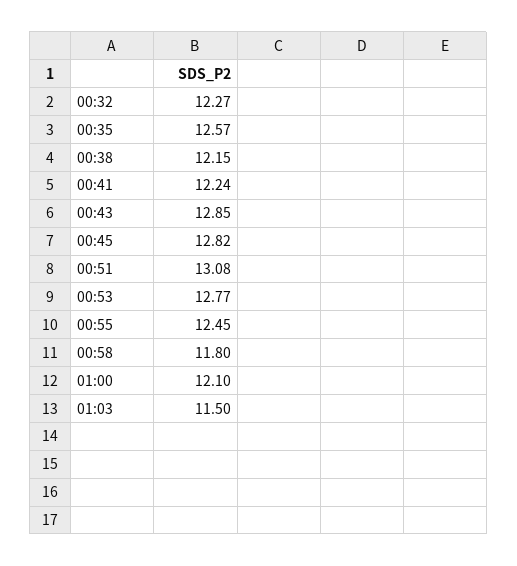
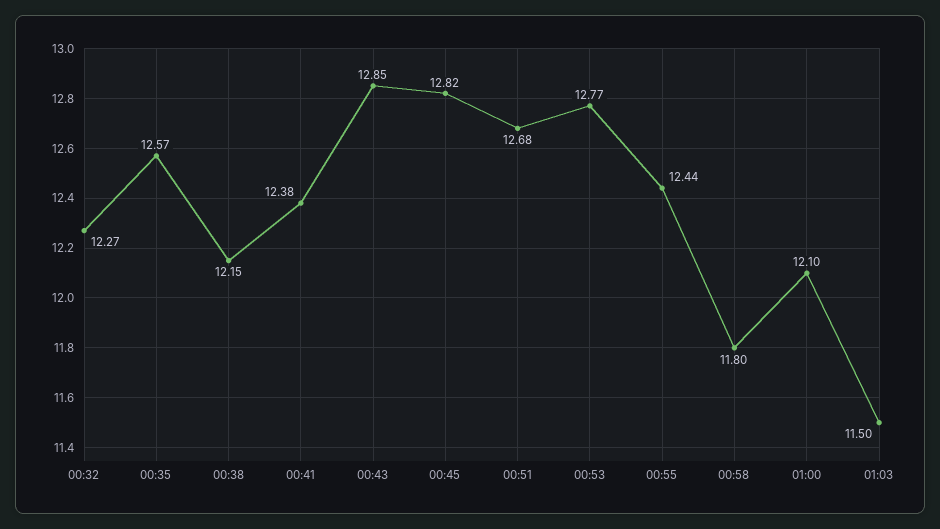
  {
    "00:32": 12.27,
    "00:35": 12.57,
    "00:38": 12.15,
-   "00:41": 12.24,
+   "00:41": 12.38,
    "00:43": 12.85,
    "00:45": 12.82,
-   "00:51": 13.08,
+   "00:51": 12.68,
    "00:53": 12.77,
-   "00:55": 12.45,
+   "00:55": 12.44,
    "00:58": 11.8,
    "01:00": 12.1,
    "01:03": 11.5
  }

